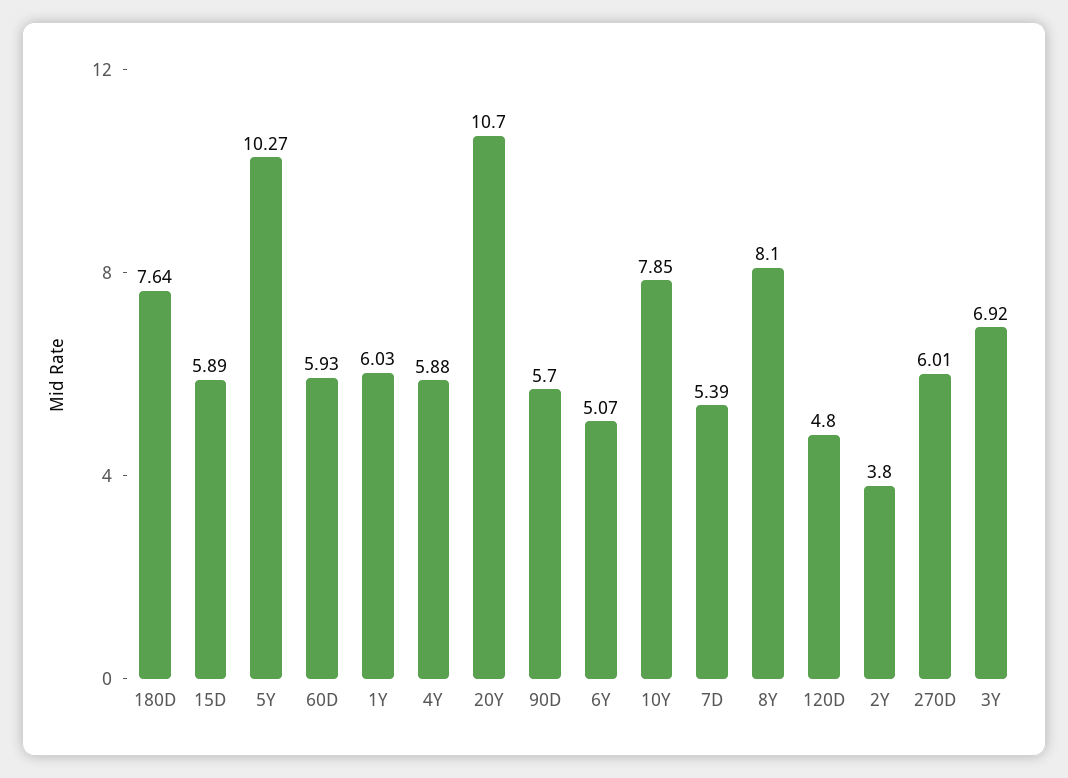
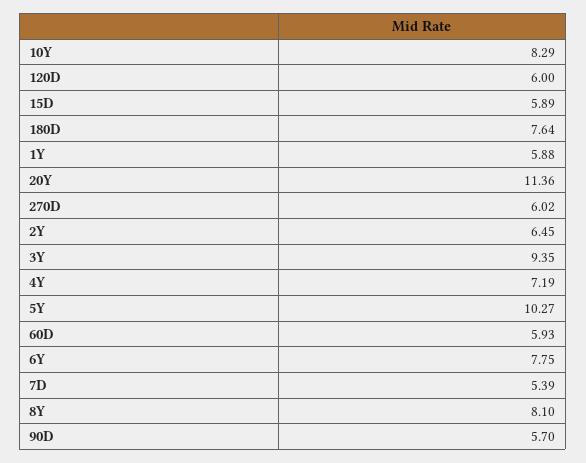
  {
    "180D": 7.64,
    "15D": 5.89,
    "5Y": 10.27,
    "60D": 5.93,
-   "1Y": 6.03,
+   "1Y": 5.88,
-   "4Y": 5.88,
+   "4Y": 7.19,
-   "20Y": 10.7,
+   "20Y": 11.36,
    "90D": 5.7,
-   "6Y": 5.07,
+   "6Y": 7.75,
-   "10Y": 7.85,
+   "10Y": 8.29,
    "7D": 5.39,
    "8Y": 8.1,
-   "120D": 4.8,
+   "120D": 6,
-   "2Y": 3.8,
+   "2Y": 6.45,
-   "270D": 6.01,
+   "270D": 6.02,
-   "3Y": 6.92
+   "3Y": 9.35
  }

